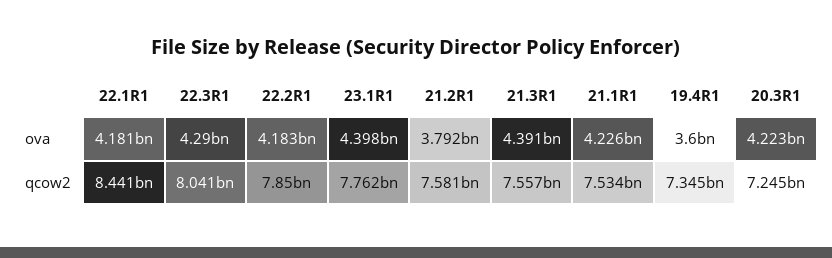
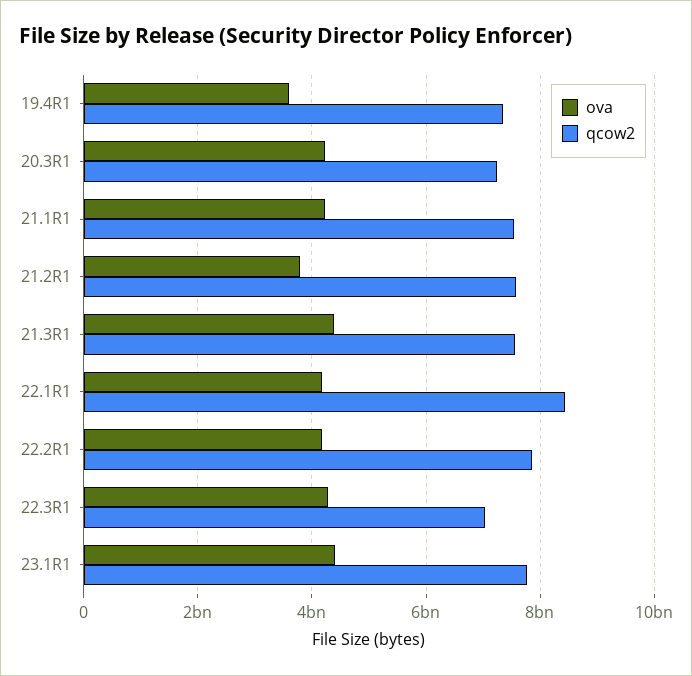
  {
    "ova": {
      "22.1R1": 4181000000,
      "22.3R1": 4290000000,
      "22.2R1": 4183000000,
      "23.1R1": 4398000000,
      "21.2R1": 3792000000,
      "21.3R1": 4391000000,
      "21.1R1": 4226000000,
      "19.4R1": 3600000000,
      "20.3R1": 4223000000
    },
    "qcow2": {
      "22.1R1": 8441000000,
-     "22.3R1": 8041000000,
+     "22.3R1": 7000000000,
      "22.2R1": 7850000000,
      "23.1R1": 7762000000,
      "21.2R1": 7581000000,
      "21.3R1": 7557000000,
      "21.1R1": 7534000000,
      "19.4R1": 7345000000,
      "20.3R1": 7245000000
    }
  }

